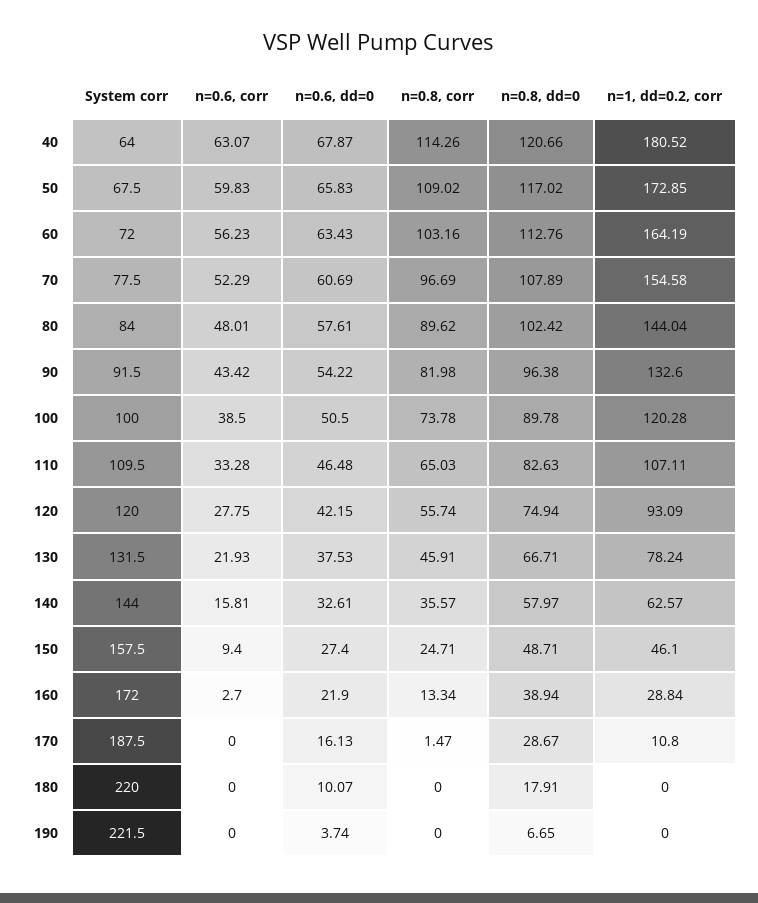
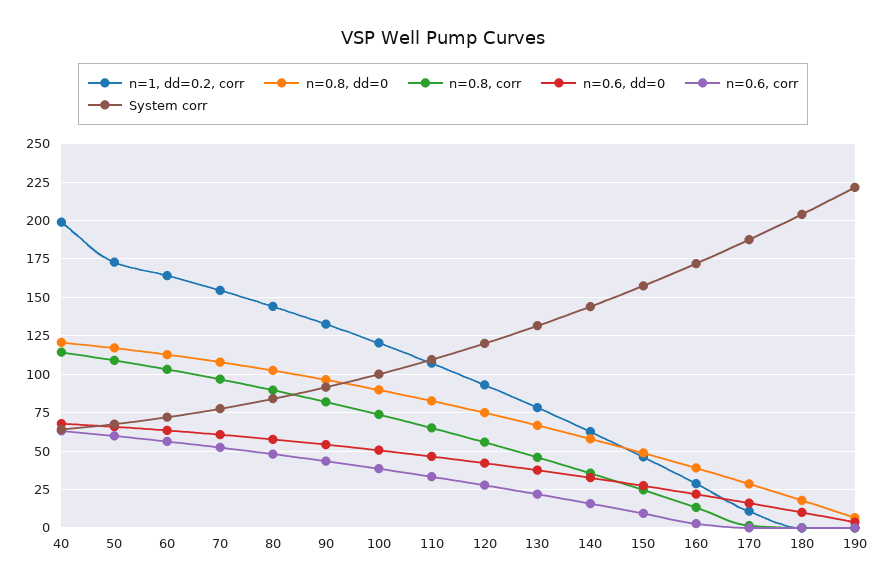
  {
    "System corr": {
      "40": 64,
      "50": 67.5,
      "60": 72,
      "70": 77.5,
      "80": 84,
      "90": 91.5,
      "100": 100,
      "110": 109.5,
      "120": 120,
      "130": 131.5,
      "140": 144,
      "150": 157.5,
      "160": 172,
      "170": 187.5,
-     "180": 220,
+     "180": 205,
      "190": 221.5
    },
    "n=0.6, corr": {
      "40": 63.07,
      "50": 59.83,
      "60": 56.23,
      "70": 52.29,
      "80": 48.01,
      "90": 43.42,
      "100": 38.5,
      "110": 33.28,
      "120": 27.75,
      "130": 21.93,
      "140": 15.81,
      "150": 9.4,
      "160": 2.7,
      "170": 0,
      "180": 0,
      "190": 0
    },
    "n=0.6, dd=0": {
      "40": 67.87,
      "50": 65.83,
      "60": 63.43,
      "70": 60.69,
      "80": 57.61,
      "90": 54.22,
      "100": 50.5,
      "110": 46.48,
      "120": 42.15,
      "130": 37.53,
      "140": 32.61,
      "150": 27.4,
      "160": 21.9,
      "170": 16.13,
      "180": 10.07,
      "190": 3.74
    },
    "n=0.8, corr": {
      "40": 114.26,
      "50": 109.02,
      "60": 103.16,
      "70": 96.69,
      "80": 89.62,
      "90": 81.98,
      "100": 73.78,
      "110": 65.03,
      "120": 55.74,
      "130": 45.91,
      "140": 35.57,
      "150": 24.71,
      "160": 13.34,
      "170": 1.47,
      "180": 0,
      "190": 0
    },
    "n=0.8, dd=0": {
      "40": 120.66,
      "50": 117.02,
      "60": 112.76,
      "70": 107.89,
      "80": 102.42,
      "90": 96.38,
      "100": 89.78,
      "110": 82.63,
      "120": 74.94,
      "130": 66.71,
      "140": 57.97,
      "150": 48.71,
      "160": 38.94,
      "170": 28.67,
      "180": 17.91,
      "190": 6.65
    },
    "n=1, dd=0.2, corr": {
-     "40": 180.52,
+     "40": 200,
      "50": 172.85,
      "60": 164.19,
      "70": 154.58,
      "80": 144.04,
      "90": 132.6,
      "100": 120.28,
      "110": 107.11,
      "120": 93.09,
      "130": 78.24,
      "140": 62.57,
      "150": 46.1,
      "160": 28.84,
      "170": 10.8,
      "180": 0,
      "190": 0
    }
  }

